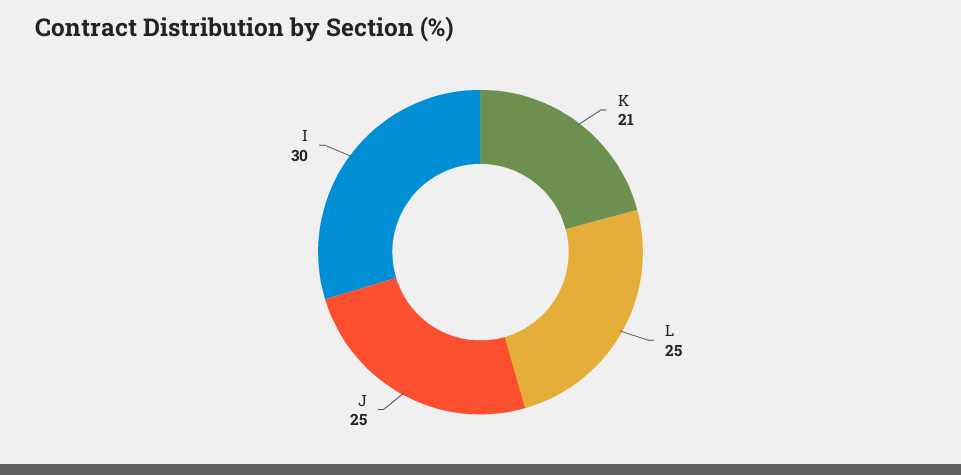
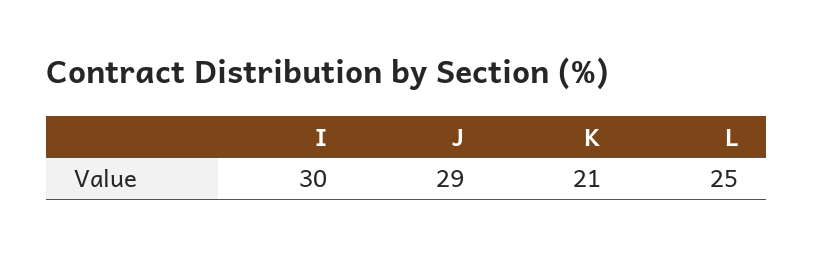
  {
    "K": 21,
    "L": 25,
-   "J": 25,
+   "J": 29,
    "I": 30
  }

